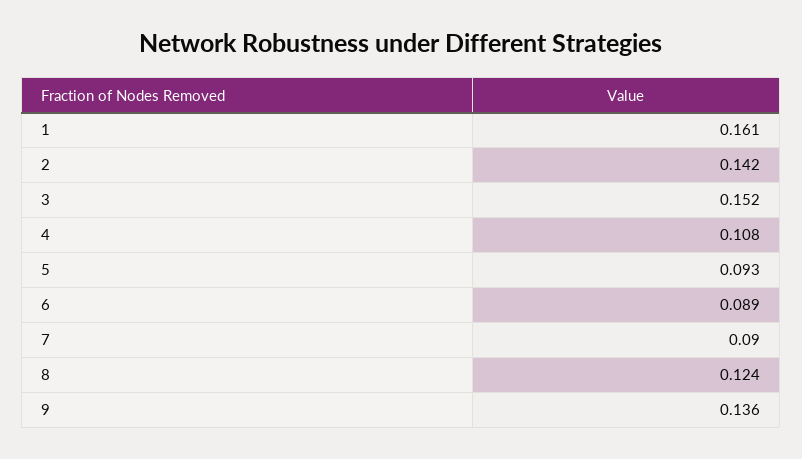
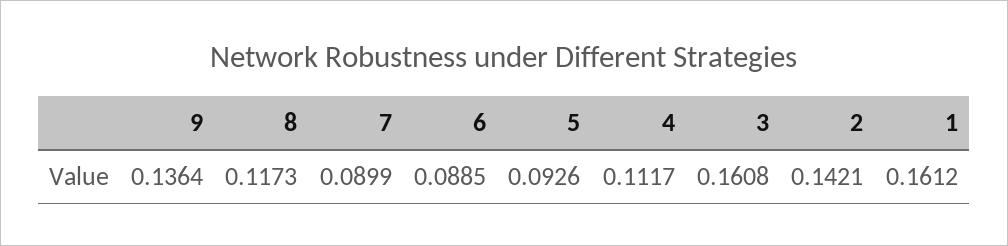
  {
    "1": 0.1612,
    "2": 0.1421,
-   "3": 0.152,
+   "3": 0.1608,
-   "4": 0.108,
+   "4": 0.1117,
    "5": 0.0926,
    "6": 0.0885,
    "7": 0.0899,
-   "8": 0.124,
+   "8": 0.1173,
    "9": 0.1364
  }

